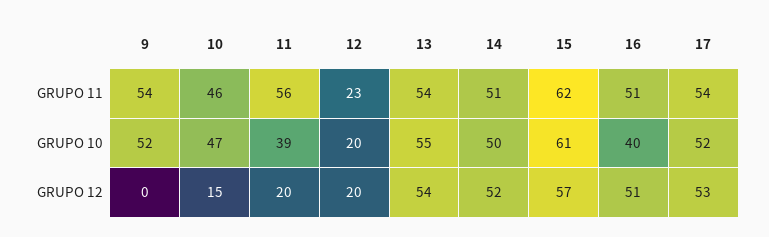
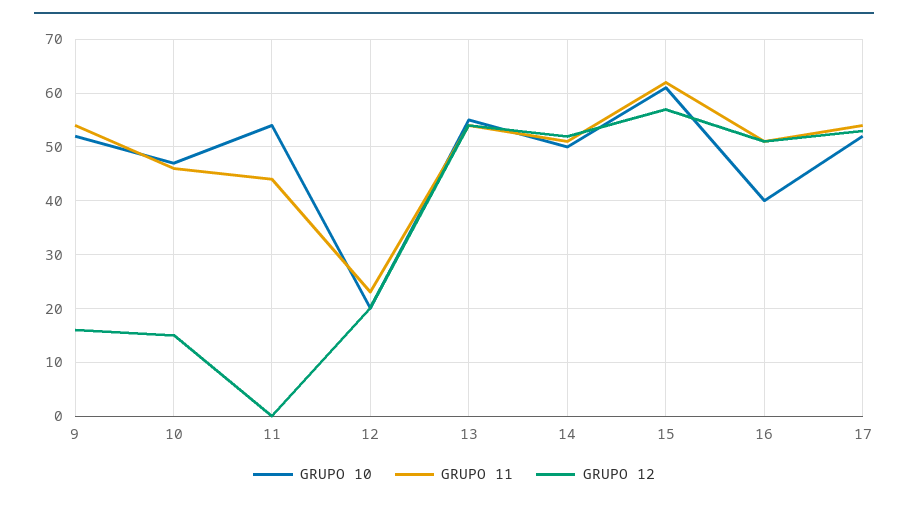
  {
    "GRUPO 11": {
      "9": 54,
      "10": 46,
-     "11": 56,
+     "11": 45,
      "12": 23,
      "13": 54,
      "14": 51,
      "15": 62,
      "16": 51,
      "17": 54
    },
    "GRUPO 10": {
      "9": 52,
      "10": 47,
-     "11": 39,
+     "11": 55,
      "12": 20,
      "13": 55,
      "14": 50,
      "15": 61,
      "16": 40,
      "17": 52
    },
    "GRUPO 12": {
-     "9": 0,
+     "9": 15,
      "10": 15,
-     "11": 20,
+     "11": 0,
      "12": 20,
      "13": 54,
      "14": 52,
      "15": 57,
      "16": 51,
      "17": 53
    }
  }

